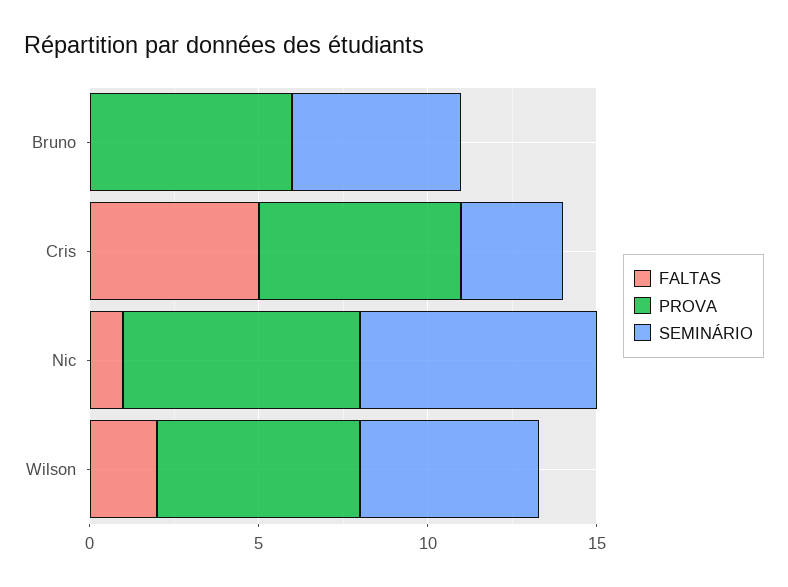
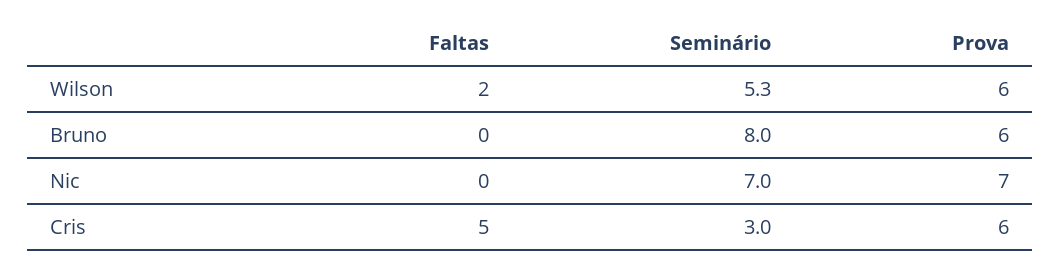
  {
    "FALTAS": {
      "Bruno": 0,
      "Cris": 5,
-     "Nic": 1,
+     "Nic": 0,
      "Wilson": 2
    },
    "PROVA": {
      "Bruno": 6,
      "Cris": 6,
      "Nic": 7,
      "Wilson": 6
    },
    "SEMINÁRIO": {
-     "Bruno": 5,
+     "Bruno": 8,
      "Cris": 3,
      "Nic": 7,
      "Wilson": 5.3
    }
  }

